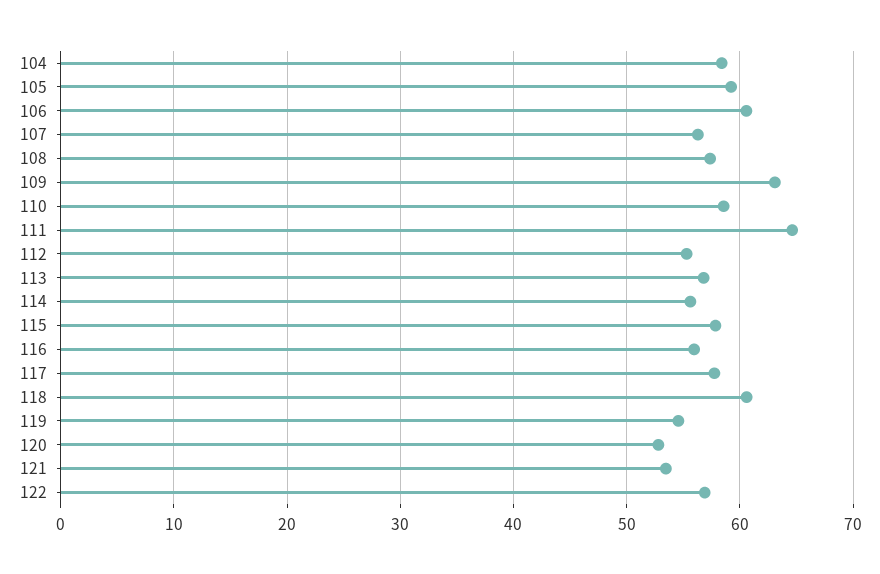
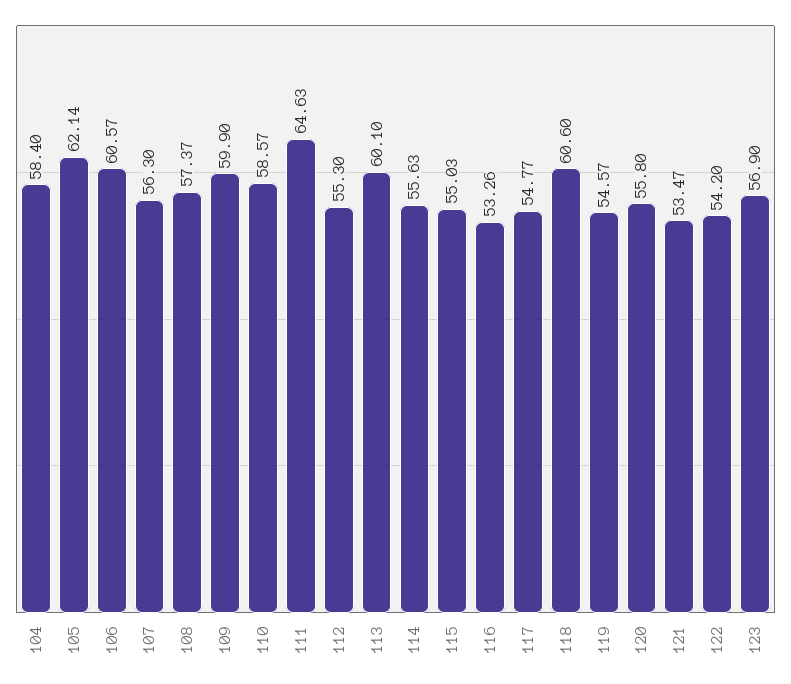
  {
    "104": 58.4,
-   "105": 59,
+   "105": 62.14,
    "106": 60.57,
    "107": 56.3,
    "108": 57.37,
-   "109": 63,
+   "109": 59.9,
    "110": 58.57,
    "111": 64.63,
    "112": 55.3,
-   "113": 57,
+   "113": 60.1,
    "114": 55.63,
-   "115": 58,
+   "115": 55.03,
-   "116": 56,
+   "116": 53.26,
-   "117": 58,
+   "117": 54.77,
    "118": 60.6,
    "119": 54.57,
-   "120": 53,
+   "120": 55.8,
    "121": 53.47,
-   "122": 57
+   "122": 54.2,
+   "123": 56.9
  }

